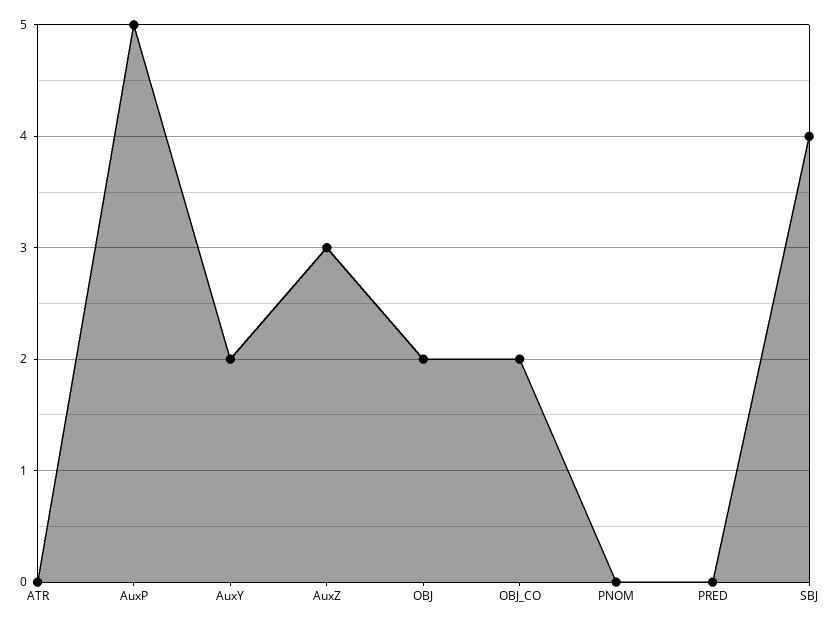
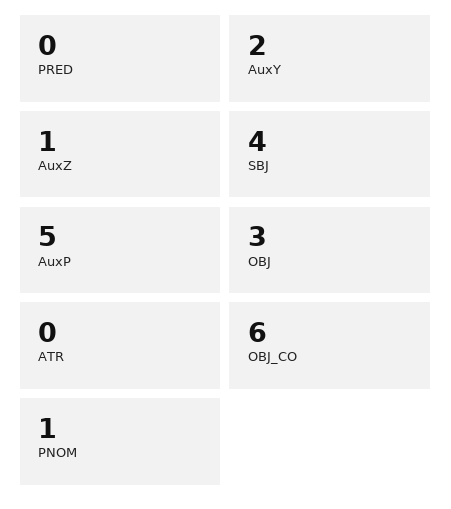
  {
    "ATR": 0,
    "AuxP": 5,
    "AuxY": 2,
-   "AuxZ": 3,
+   "AuxZ": 1,
-   "OBJ": 2,
+   "OBJ": 3,
-   "OBJ_CO": 2,
+   "OBJ_CO": 6,
-   "PNOM": 0,
+   "PNOM": 1,
    "PRED": 0,
    "SBJ": 4
  }

